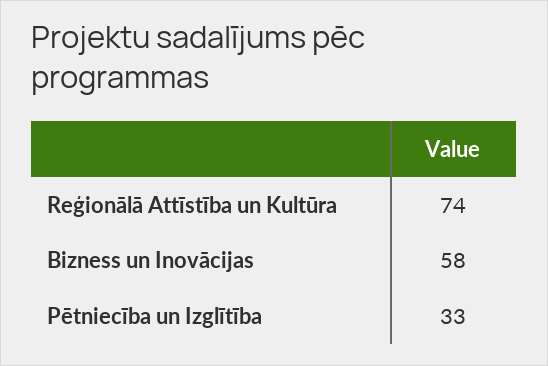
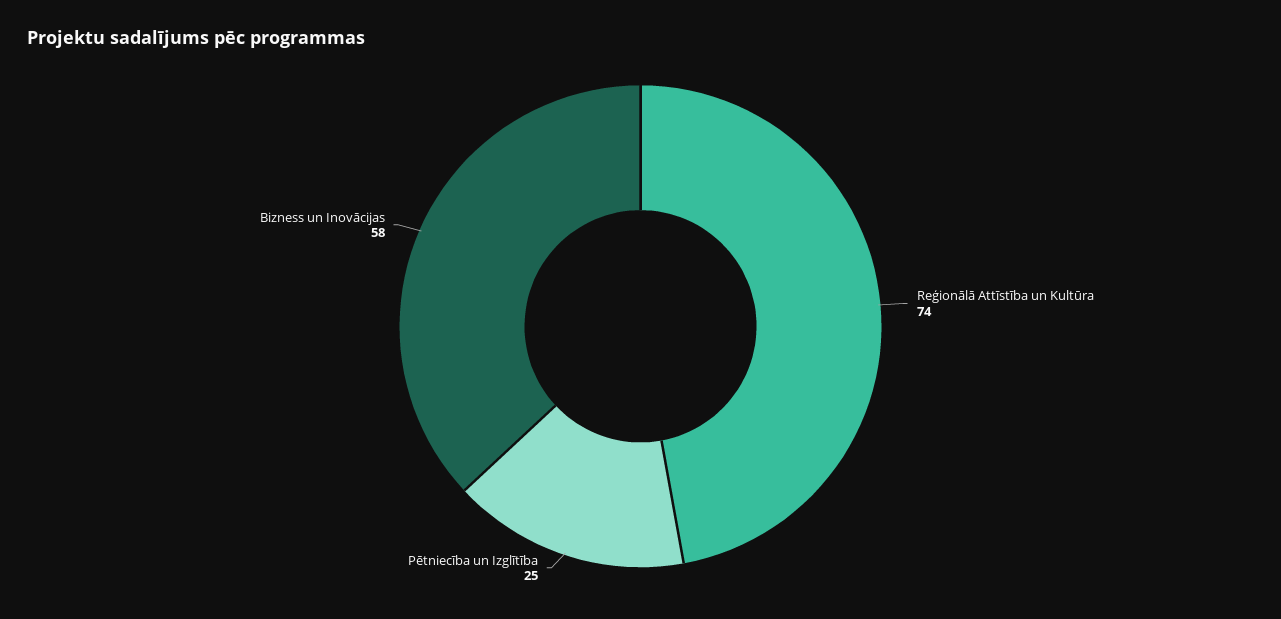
  {
    "Reģionālā Attīstība un Kultūra": 74,
    "Bizness un Inovācijas": 58,
-   "Pētniecība un Izglītība": 33
+   "Pētniecība un Izglītība": 25
  }

